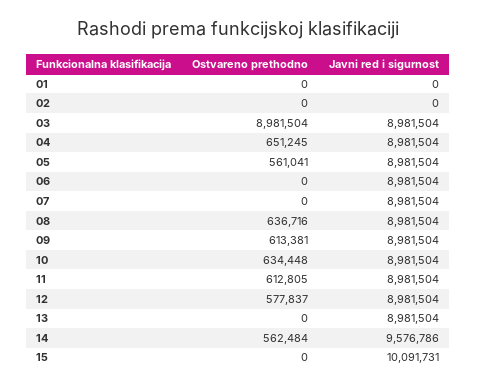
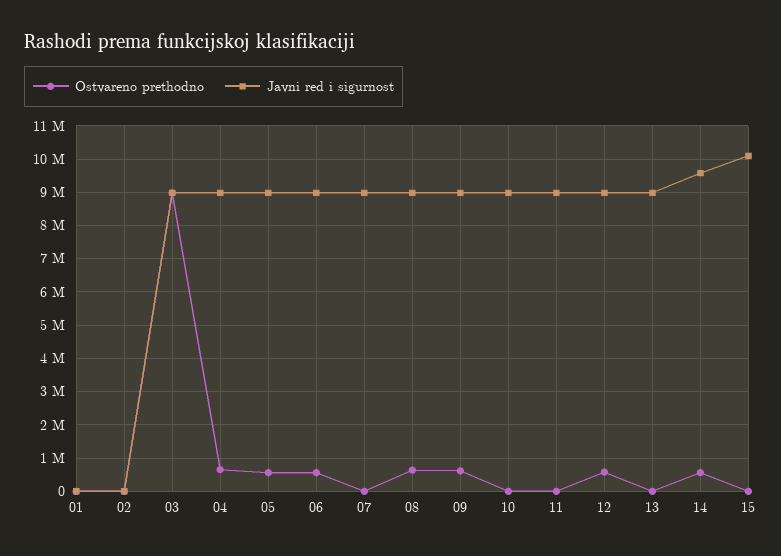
  {
    "Ostvareno prethodno": {
      "01": 0,
      "02": 0,
      "03": 8981504,
      "04": 651245,
      "05": 561041,
-     "06": 0,
+     "06": 600000,
      "07": 0,
      "08": 636716,
      "09": 613381,
-     "10": 634448,
+     "10": 0,
-     "11": 612805,
+     "11": 0,
      "12": 577837,
      "13": 0,
      "14": 562484,
      "15": 0
    },
    "Javni red i sigurnost": {
      "01": 0,
      "02": 0,
      "03": 8981504,
      "04": 8981504,
      "05": 8981504,
      "06": 8981504,
      "07": 8981504,
      "08": 8981504,
      "09": 8981504,
      "10": 8981504,
      "11": 8981504,
      "12": 8981504,
      "13": 8981504,
      "14": 9576786,
      "15": 10091731
    }
  }

